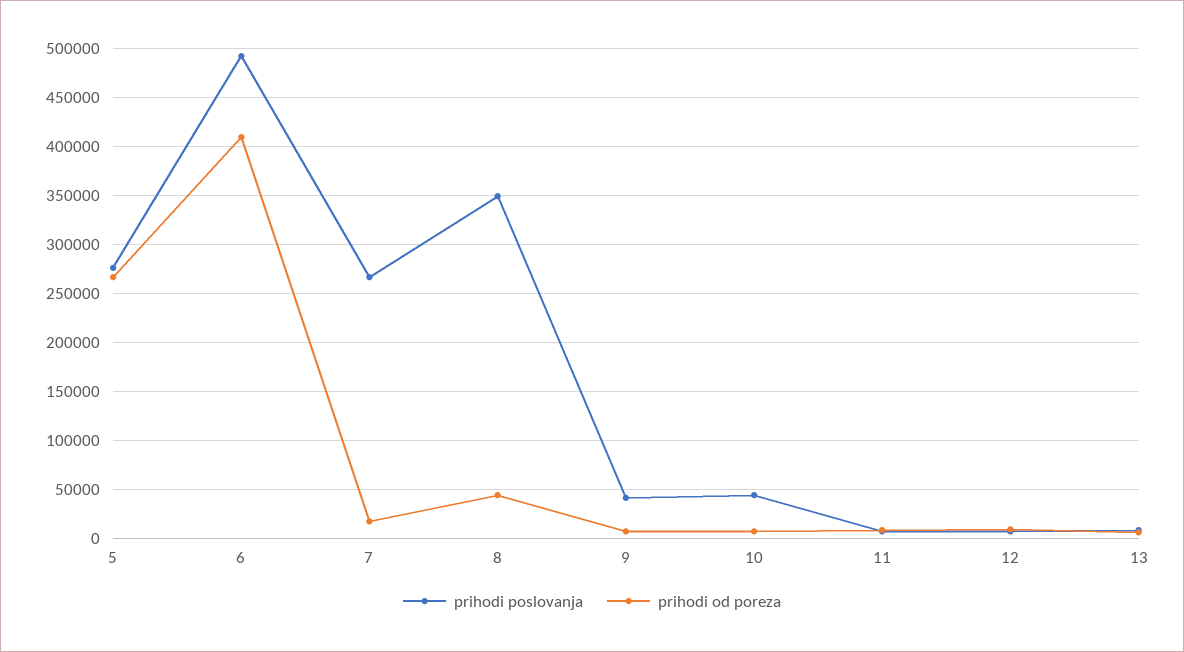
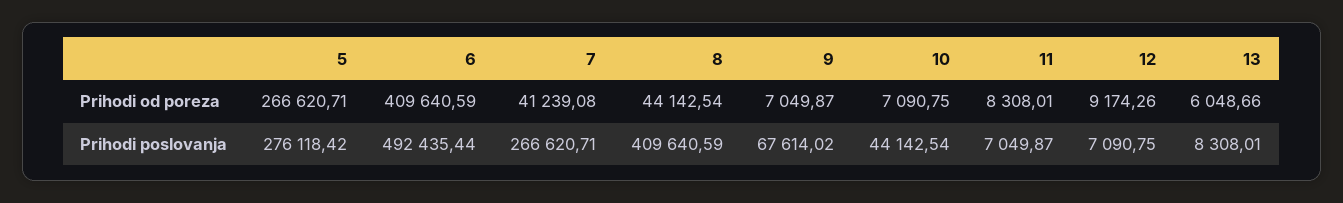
  {
    "prihodi poslovanja": {
      "5": 276118.42,
      "6": 492435.44,
      "7": 266620.71,
-     "8": 350000,
+     "8": 409640.59,
-     "9": 40000,
+     "9": 67614.02,
      "10": 44142.54,
      "11": 7049.87,
      "12": 7090.75,
      "13": 8308.01
    },
    "prihodi od poreza": {
      "5": 266620.71,
      "6": 409640.59,
-     "7": 20000,
+     "7": 41239.08,
      "8": 44142.54,
      "9": 7049.87,
      "10": 7090.75,
      "11": 8308.01,
      "12": 9174.26,
      "13": 6048.66
    }
  }

